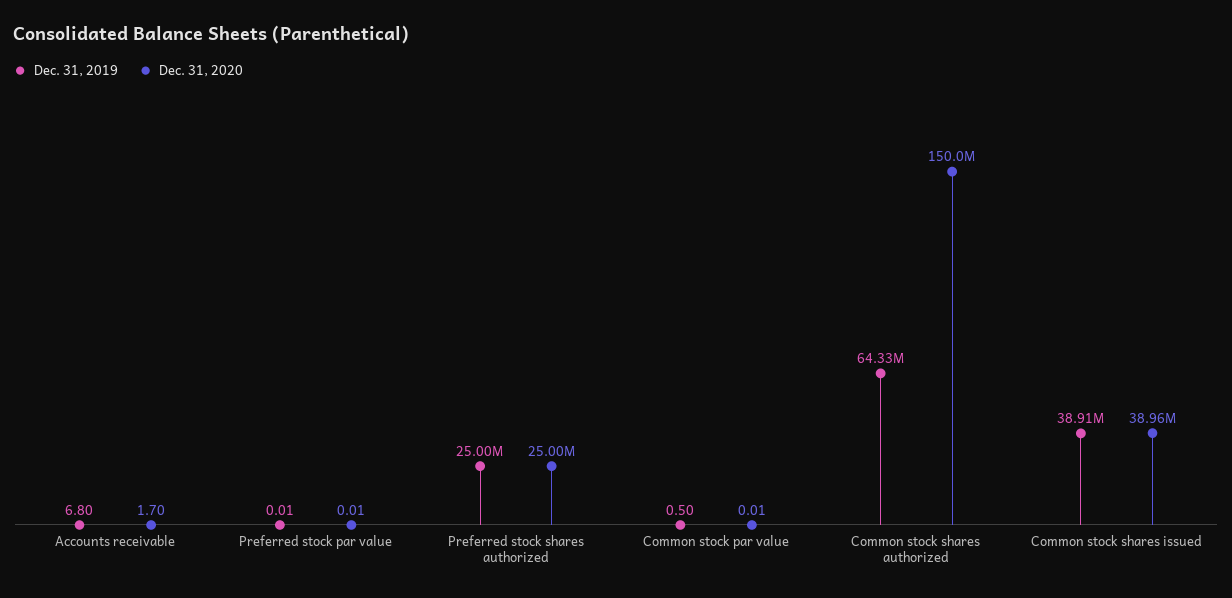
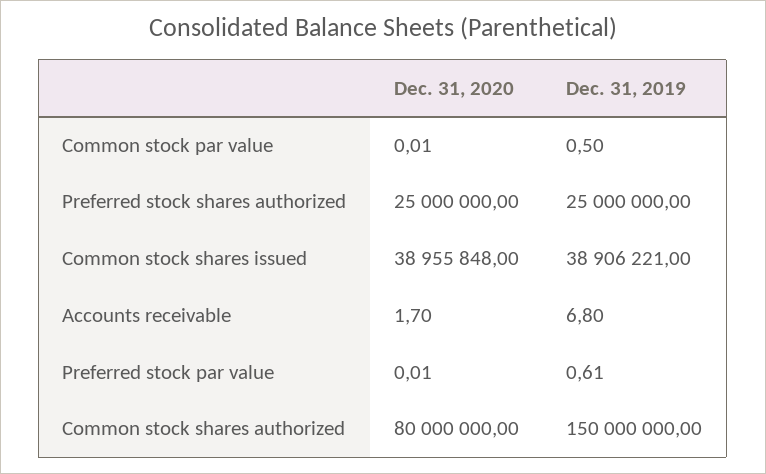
  {
    "Dec. 31, 2019": {
      "Accounts receivable": 6.8,
-     "Preferred stock par value": 0.01,
+     "Preferred stock par value": 0.61,
      "Preferred stock shares authorized": 25000000,
      "Common stock par value": 0.5,
-     "Common stock shares authorized": 64330000,
+     "Common stock shares authorized": 150000000,
      "Common stock shares issued": 38906221
    },
    "Dec. 31, 2020": {
      "Accounts receivable": 1.7,
      "Preferred stock par value": 0.01,
      "Preferred stock shares authorized": 25000000,
      "Common stock par value": 0.01,
-     "Common stock shares authorized": 150000000,
+     "Common stock shares authorized": 80000000,
      "Common stock shares issued": 38955848
    }
  }

